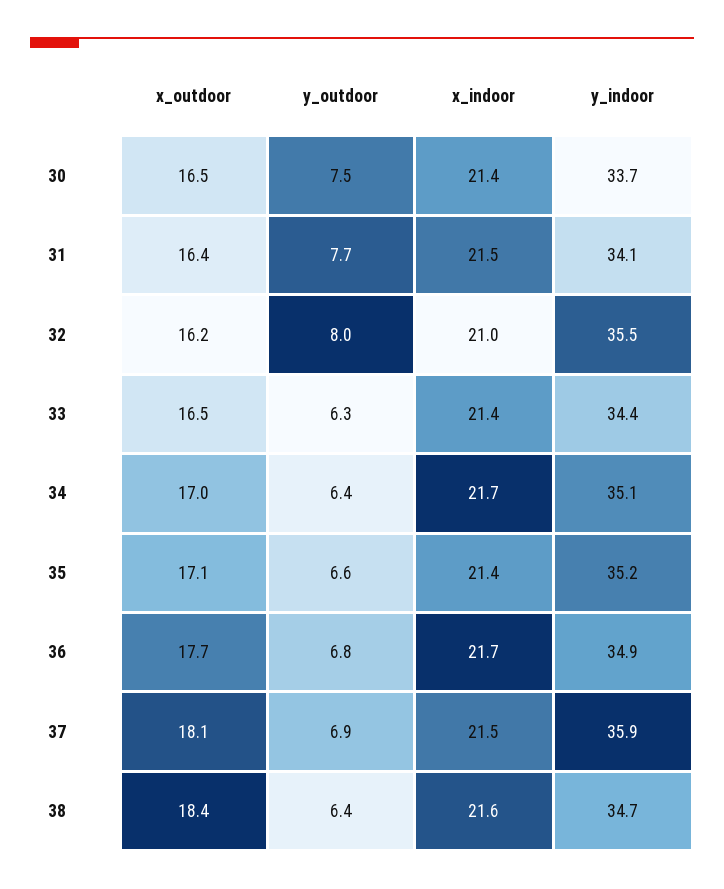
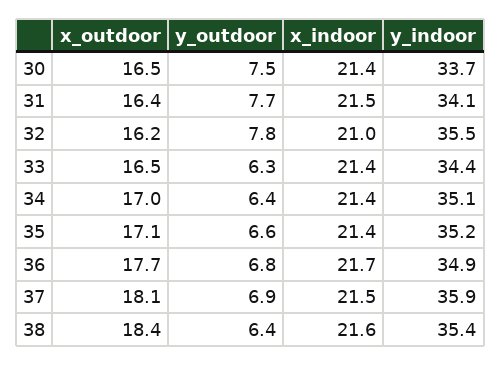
  {
    "x_outdoor": {
      "30": 16.5,
      "31": 16.4,
      "32": 16.2,
      "33": 16.5,
      "34": 17,
      "35": 17.1,
      "36": 17.7,
      "37": 18.1,
      "38": 18.4
    },
    "y_outdoor": {
      "30": 7.5,
      "31": 7.7,
-     "32": 8,
+     "32": 7.8,
      "33": 6.3,
      "34": 6.4,
      "35": 6.6,
      "36": 6.8,
      "37": 6.9,
      "38": 6.4
    },
    "x_indoor": {
      "30": 21.4,
      "31": 21.5,
      "32": 21,
      "33": 21.4,
-     "34": 21.7,
+     "34": 21.4,
      "35": 21.4,
      "36": 21.7,
      "37": 21.5,
      "38": 21.6
    },
    "y_indoor": {
      "30": 33.7,
      "31": 34.1,
      "32": 35.5,
      "33": 34.4,
      "34": 35.1,
      "35": 35.2,
      "36": 34.9,
      "37": 35.9,
-     "38": 34.7
+     "38": 35.4
    }
  }

